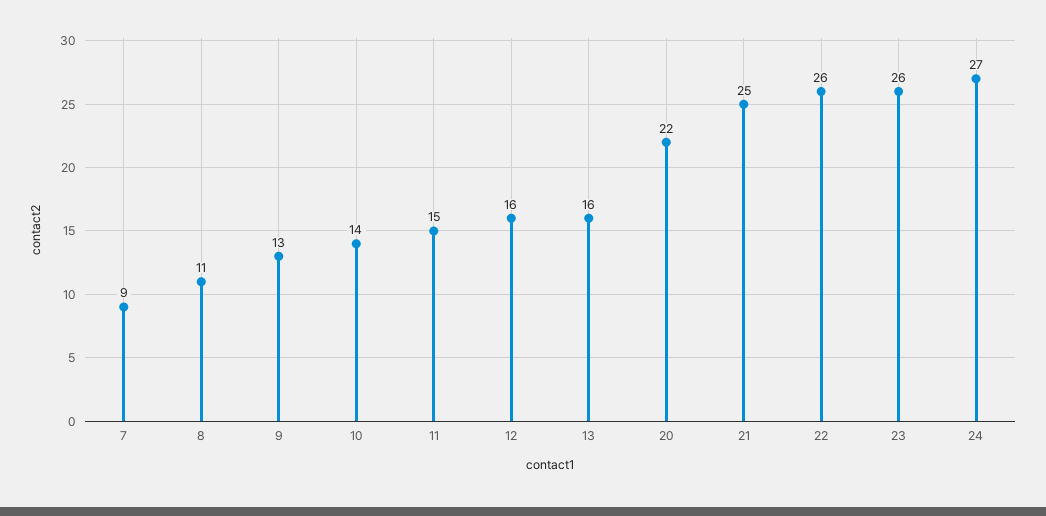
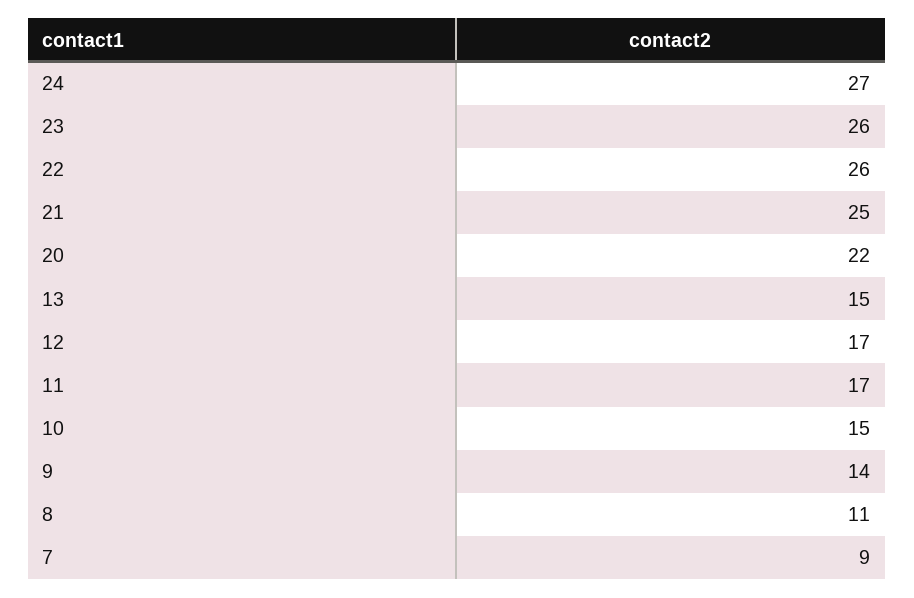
  {
    "7": 9,
    "8": 11,
-   "9": 13,
+   "9": 14,
-   "10": 14,
+   "10": 15,
-   "11": 15,
+   "11": 17,
-   "12": 16,
+   "12": 17,
-   "13": 16,
+   "13": 15,
    "20": 22,
    "21": 25,
    "22": 26,
    "23": 26,
    "24": 27
  }

